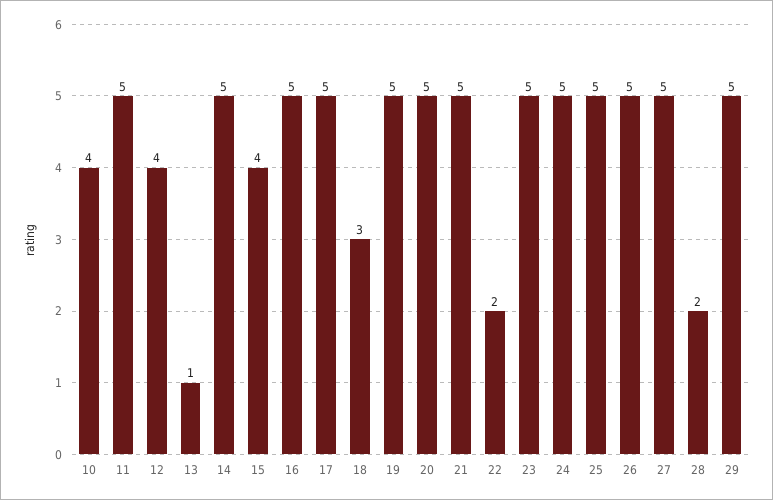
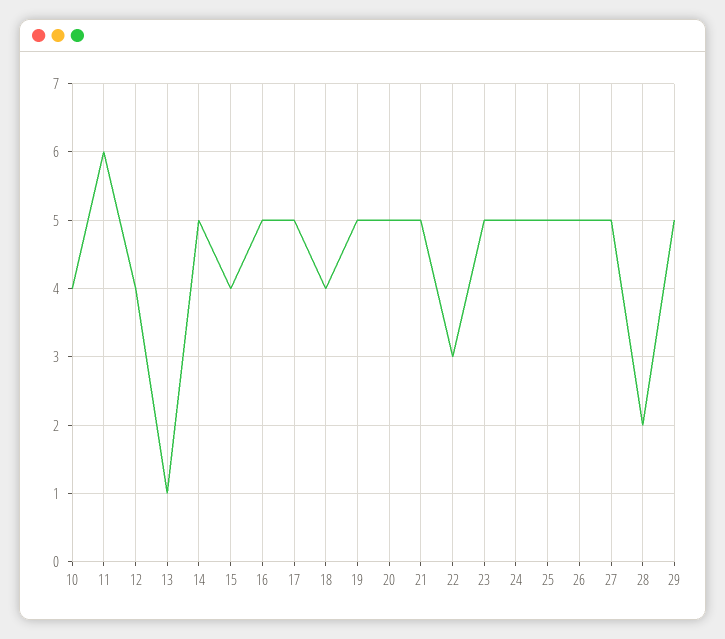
  {
    "10": 4,
-   "11": 5,
+   "11": 6,
    "12": 4,
    "13": 1,
    "14": 5,
    "15": 4,
    "16": 5,
    "17": 5,
-   "18": 3,
+   "18": 4,
    "19": 5,
    "20": 5,
    "21": 5,
-   "22": 2,
+   "22": 3,
    "23": 5,
    "24": 5,
    "25": 5,
    "26": 5,
    "27": 5,
    "28": 2,
    "29": 5
  }

